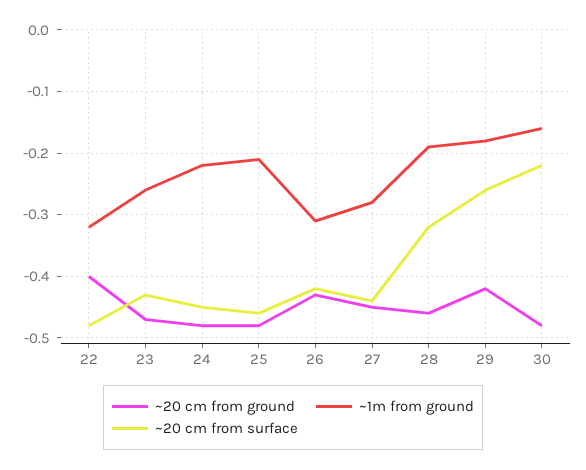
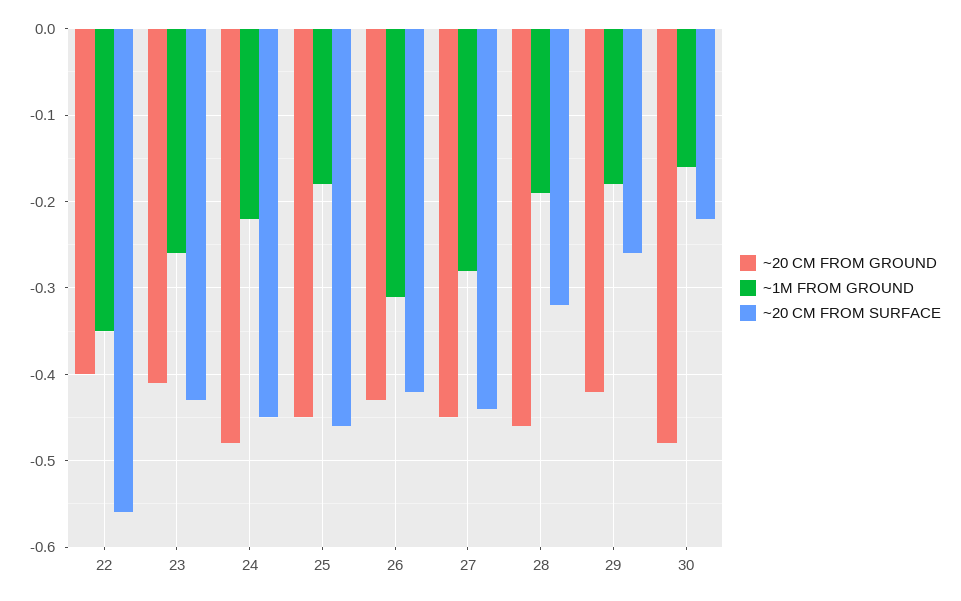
  {
    "~20 cm from ground": {
      "22": -0.4,
-     "23": -0.47,
+     "23": -0.41,
      "24": -0.48,
-     "25": -0.48,
+     "25": -0.45,
      "26": -0.43,
      "27": -0.45,
      "28": -0.46,
      "29": -0.42,
      "30": -0.48
    },
    "~1m from ground": {
-     "22": -0.32,
+     "22": -0.35,
      "23": -0.26,
      "24": -0.22,
-     "25": -0.21,
+     "25": -0.18,
      "26": -0.31,
      "27": -0.28,
      "28": -0.19,
      "29": -0.18,
      "30": -0.16
    },
    "~20 cm from surface": {
-     "22": -0.48,
+     "22": -0.56,
      "23": -0.43,
      "24": -0.45,
      "25": -0.46,
      "26": -0.42,
      "27": -0.44,
      "28": -0.32,
      "29": -0.26,
      "30": -0.22
    }
  }

